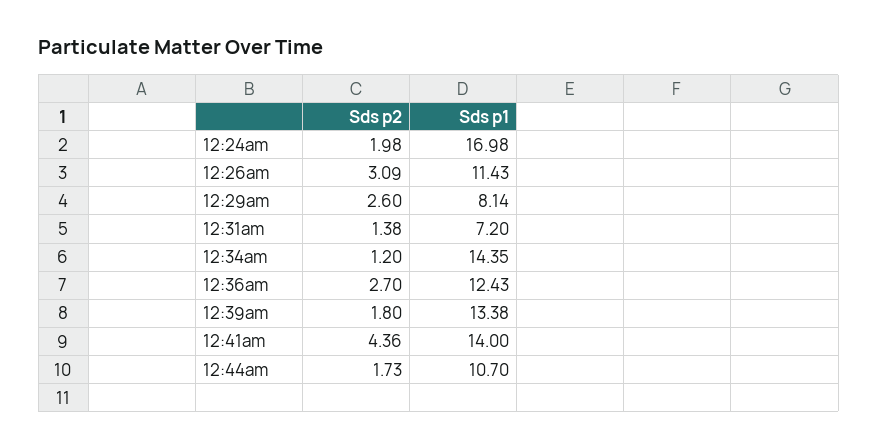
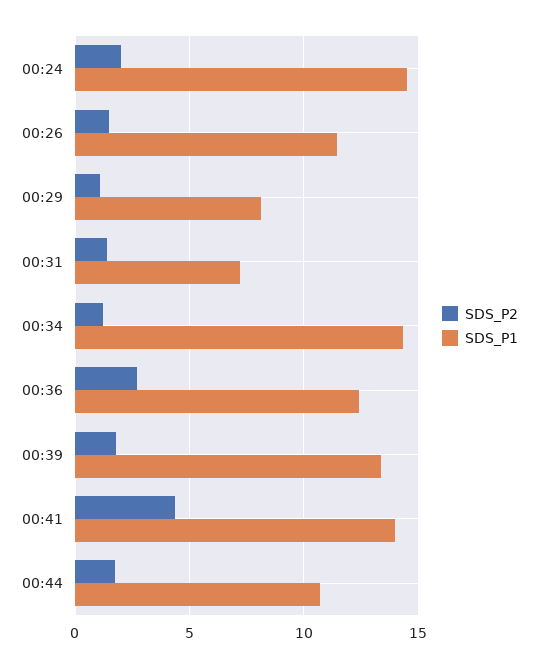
  {
    "Sds p2": {
      "12:24am": 1.98,
-     "12:26am": 3.09,
+     "12:26am": 1.5,
-     "12:29am": 2.6,
+     "12:29am": 1,
      "12:31am": 1.38,
      "12:34am": 1.2,
      "12:36am": 2.7,
      "12:39am": 1.8,
      "12:41am": 4.36,
      "12:44am": 1.73
    },
    "Sds p1": {
-     "12:24am": 16.98,
+     "12:24am": 14.5,
      "12:26am": 11.43,
      "12:29am": 8.14,
      "12:31am": 7.2,
      "12:34am": 14.35,
      "12:36am": 12.43,
      "12:39am": 13.38,
      "12:41am": 14,
      "12:44am": 10.7
    }
  }

